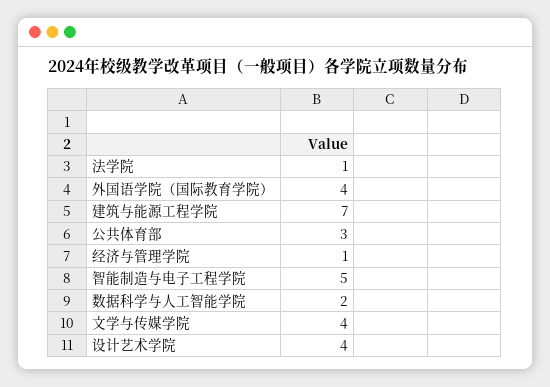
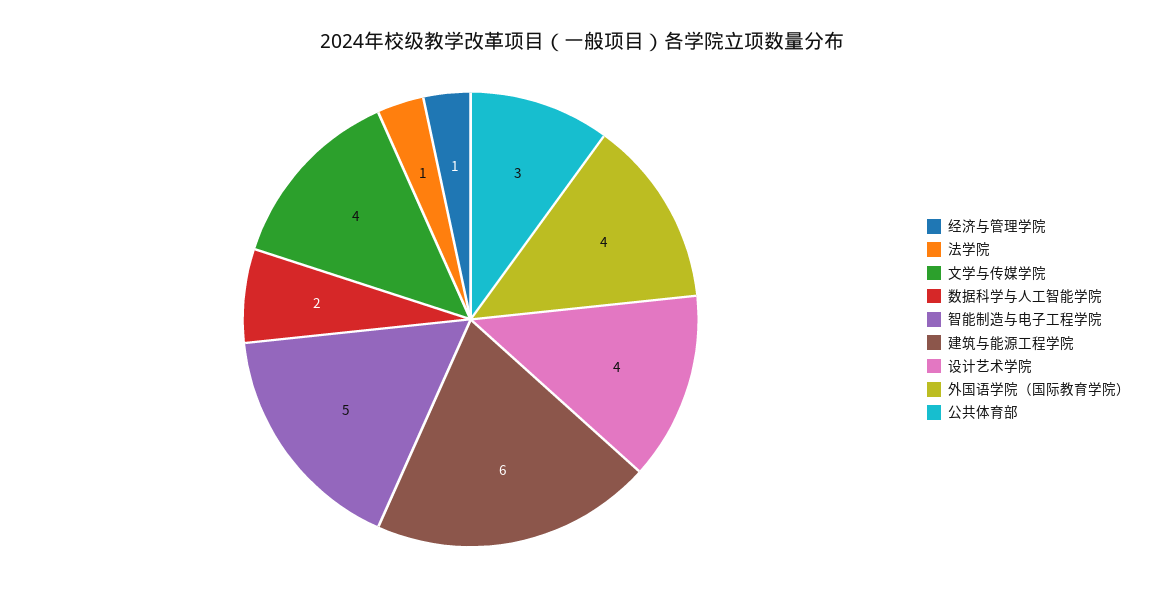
  {
    "法学院": 1,
    "外国语学院（国际教育学院）": 4,
-   "建筑与能源工程学院": 7,
+   "建筑与能源工程学院": 6,
    "公共体育部": 3,
    "经济与管理学院": 1,
    "智能制造与电子工程学院": 5,
    "数据科学与人工智能学院": 2,
    "文学与传媒学院": 4,
    "设计艺术学院": 4
  }

